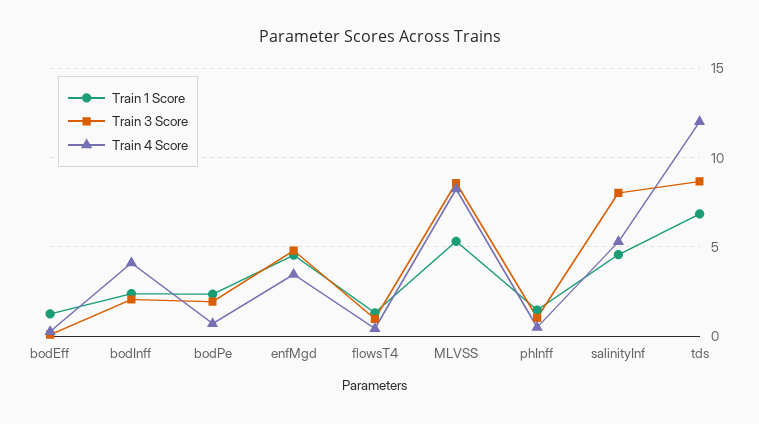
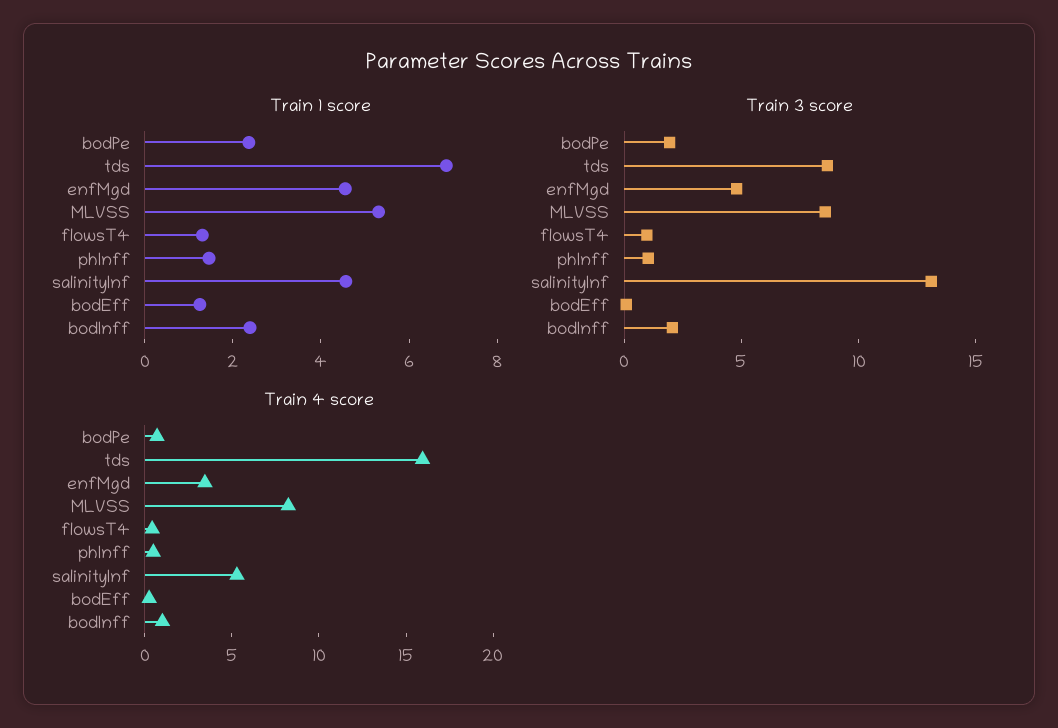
  {
    "Train 1 Score": {
      "bodEff": 1.5,
      "bodInff": 2.5,
      "bodPe": 2.5,
      "enfMgd": 4.5,
      "flowsT4": 1.5,
      "MLVSS": 5.5,
      "phInff": 1.5,
      "salinityInf": 4.5,
      "tds": 7
    },
    "Train 3 Score": {
      "bodEff": 0,
      "bodInff": 2,
      "bodPe": 2,
      "enfMgd": 5,
      "flowsT4": 1,
      "MLVSS": 8.5,
      "phInff": 1,
-     "salinityInf": 8,
+     "salinityInf": 13,
      "tds": 8.5
    },
    "Train 4 Score": {
      "bodEff": 0.5,
-     "bodInff": 4,
+     "bodInff": 1,
      "bodPe": 0.5,
      "enfMgd": 3.5,
      "flowsT4": 0.5,
      "MLVSS": 8,
      "phInff": 0.5,
      "salinityInf": 5.5,
-     "tds": 12
+     "tds": 16
    }
  }

